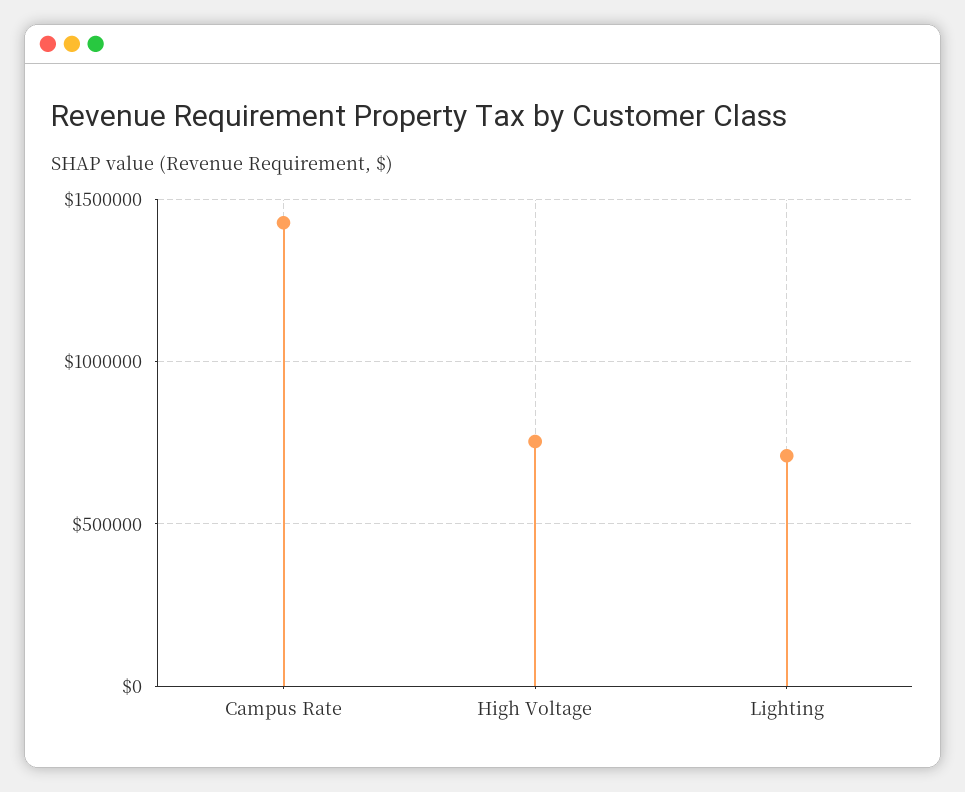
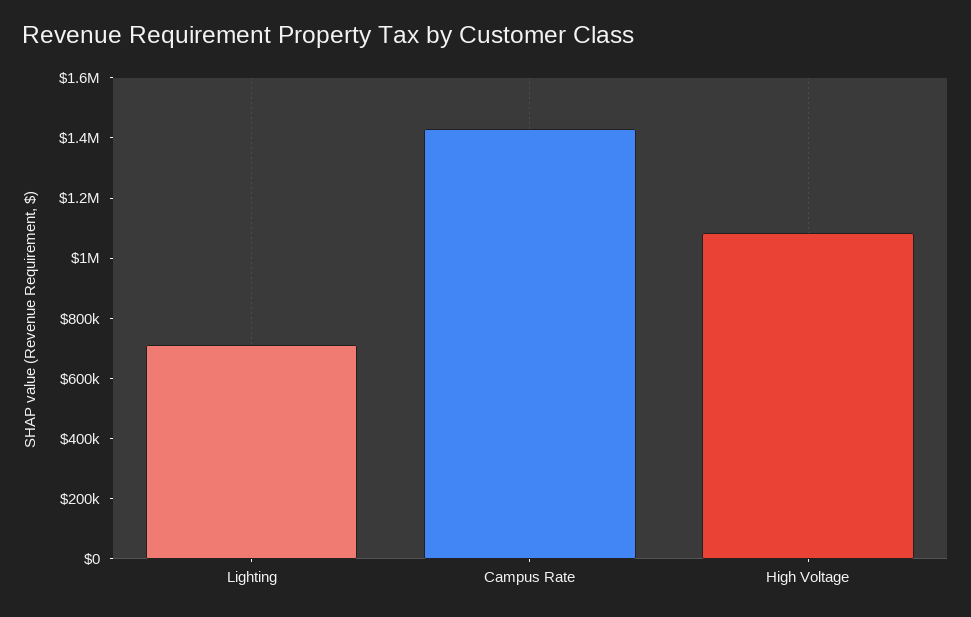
  {
    "Campus Rate": 1450000,
-   "High Voltage": 750000,
+   "High Voltage": 1100000,
    "Lighting": 700000
  }

